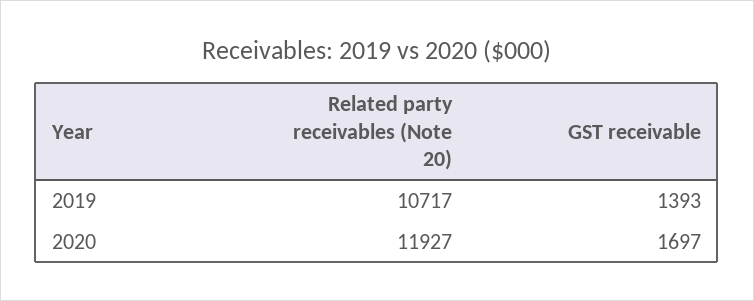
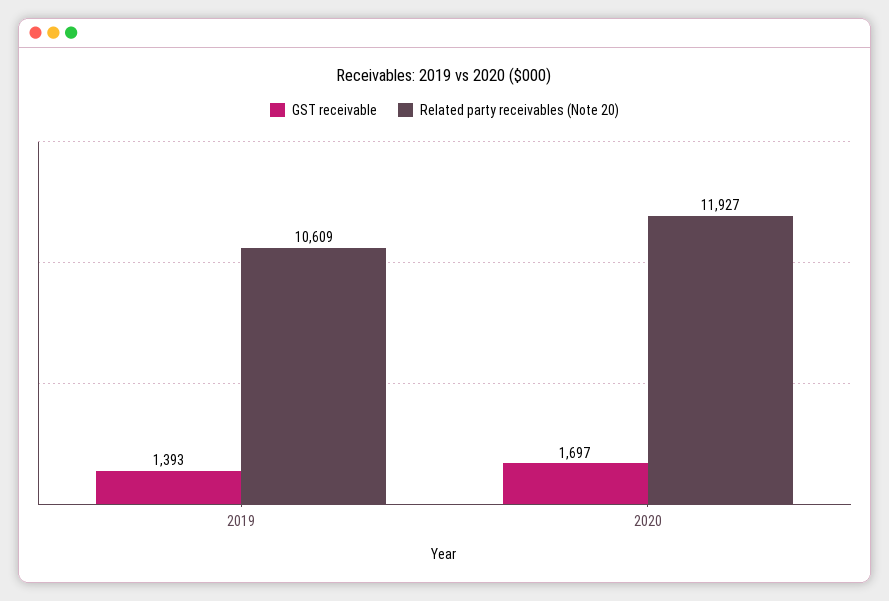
  {
    "Related party receivables (Note 20)": {
-     "2019": 10717,
+     "2019": 10609,
      "2020": 11927
    },
    "GST receivable": {
      "2019": 1393,
      "2020": 1697
    }
  }

